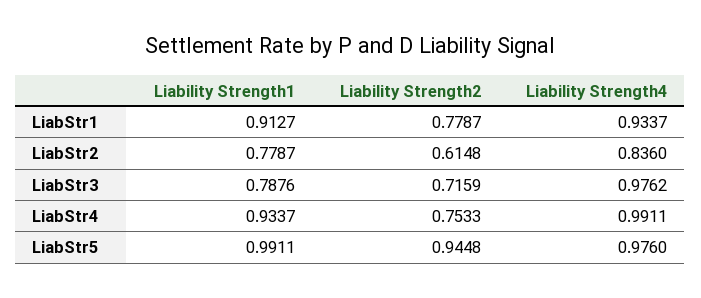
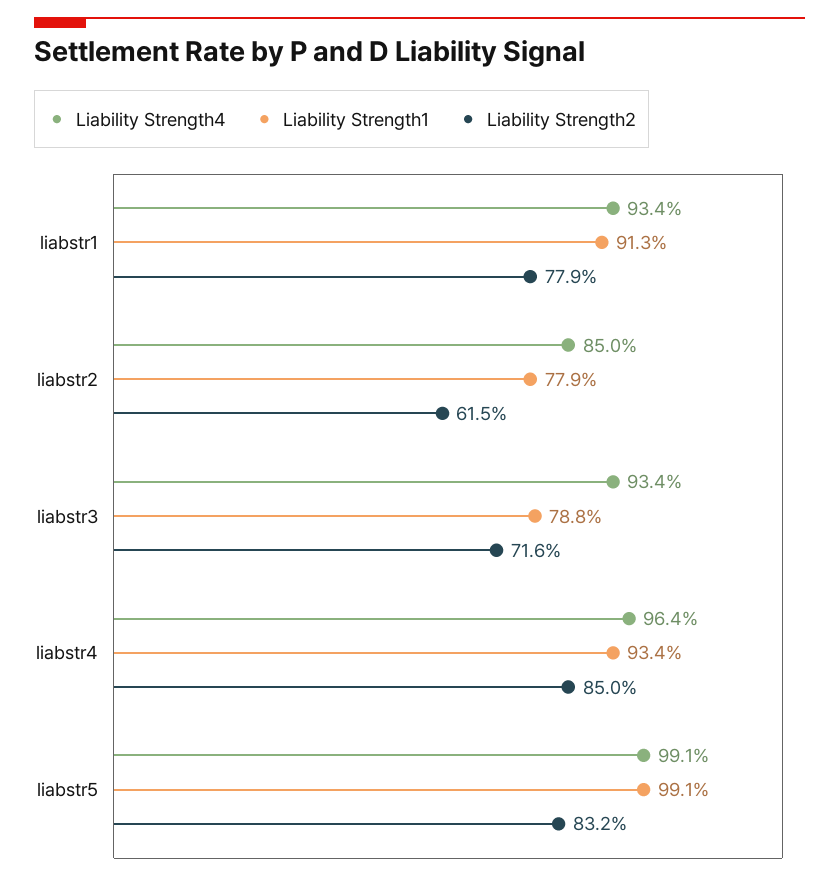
  {
    "Liability Strength1": {
      "LiabStr1": 0.9127,
      "LiabStr2": 0.7787,
      "LiabStr3": 0.7876,
      "LiabStr4": 0.9337,
      "LiabStr5": 0.9911
    },
    "Liability Strength2": {
      "LiabStr1": 0.7787,
      "LiabStr2": 0.6148,
      "LiabStr3": 0.7159,
-     "LiabStr4": 0.7533,
+     "LiabStr4": 0.85,
-     "LiabStr5": 0.9448
+     "LiabStr5": 0.832
    },
    "Liability Strength4": {
      "LiabStr1": 0.9337,
-     "LiabStr2": 0.836,
+     "LiabStr2": 0.85,
-     "LiabStr3": 0.9762,
+     "LiabStr3": 0.934,
-     "LiabStr4": 0.9911,
+     "LiabStr4": 0.964,
-     "LiabStr5": 0.976
+     "LiabStr5": 0.991
    }
  }

